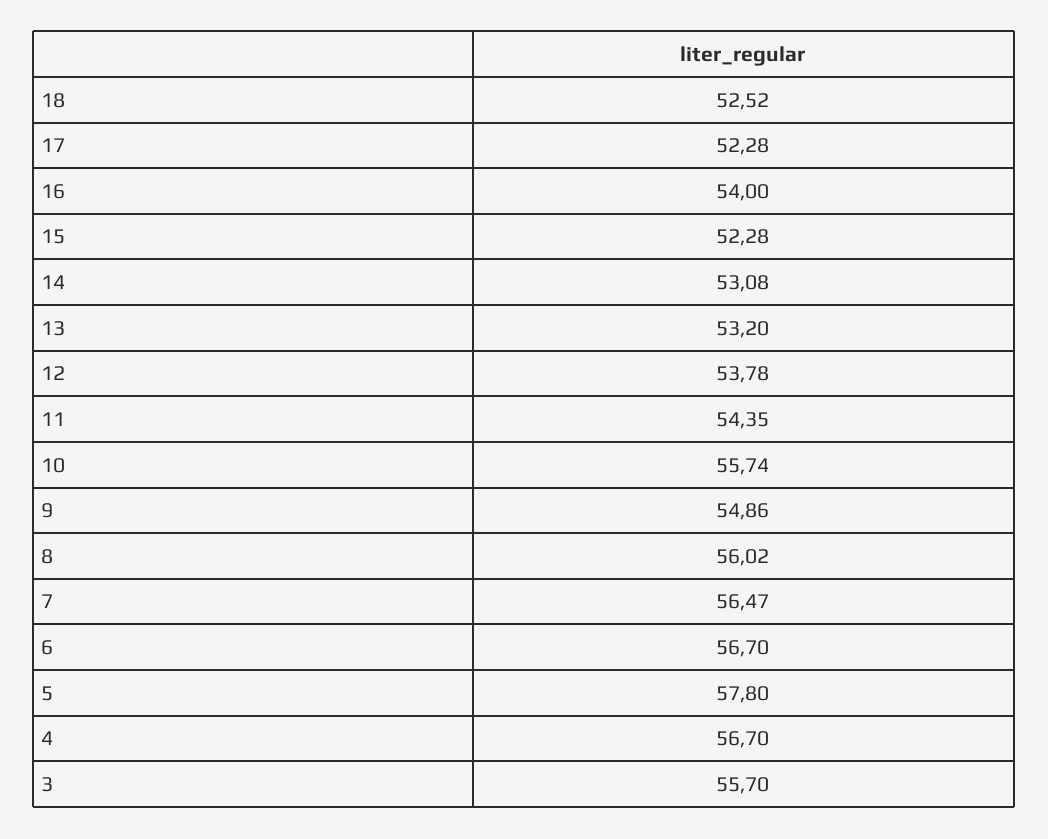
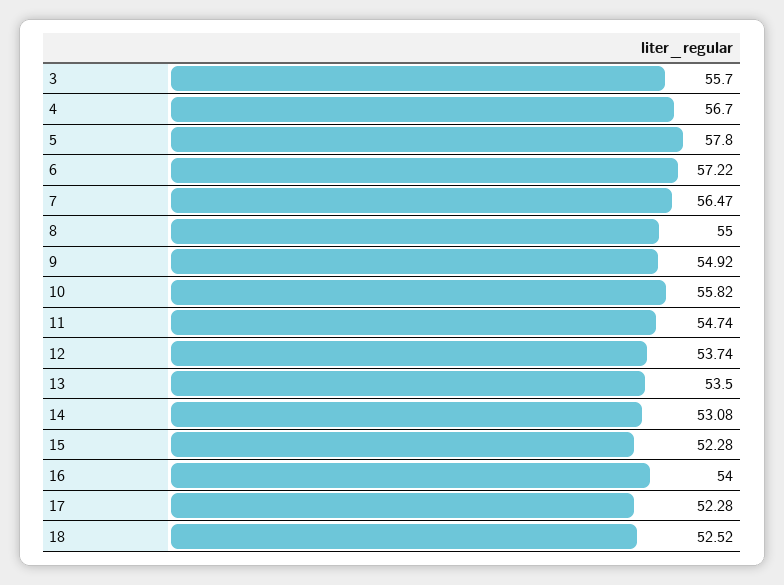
  {
    "18": 52.52,
    "17": 52.28,
    "16": 54,
    "15": 52.28,
    "14": 53.08,
-   "13": 53.2,
+   "13": 53.5,
-   "12": 53.78,
+   "12": 53.74,
-   "11": 54.35,
+   "11": 54.74,
-   "10": 55.74,
+   "10": 55.82,
-   "9": 54.86,
+   "9": 54.92,
-   "8": 56.02,
+   "8": 55,
    "7": 56.47,
-   "6": 56.7,
+   "6": 57.22,
    "5": 57.8,
    "4": 56.7,
    "3": 55.7
  }

